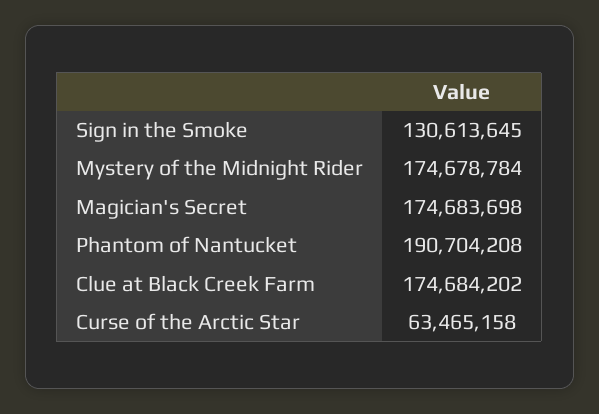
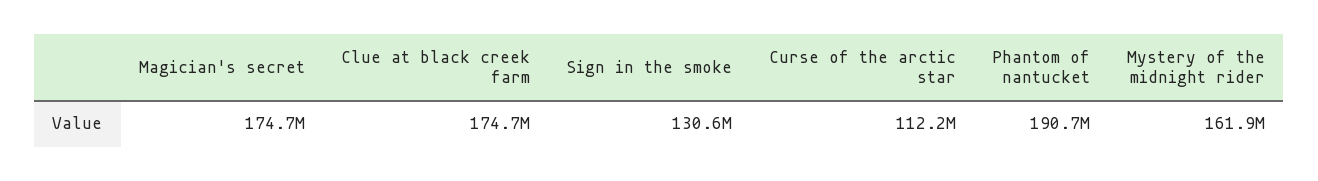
  {
    "Sign in the Smoke": 130613645,
-   "Mystery of the Midnight Rider": 174678784,
+   "Mystery of the Midnight Rider": 161900000,
    "Magician's Secret": 174683698,
    "Phantom of Nantucket": 190704208,
    "Clue at Black Creek Farm": 174684202,
-   "Curse of the Arctic Star": 63465158
+   "Curse of the Arctic Star": 112200000
  }

